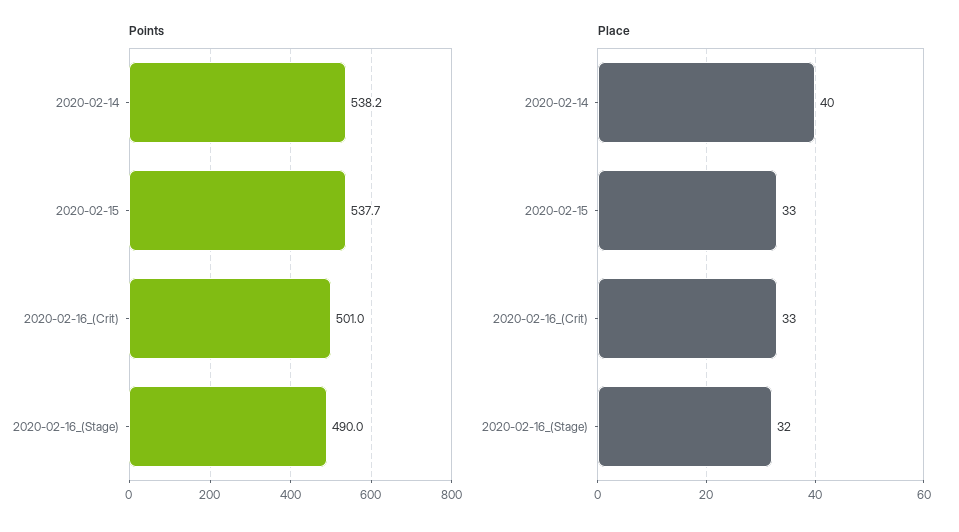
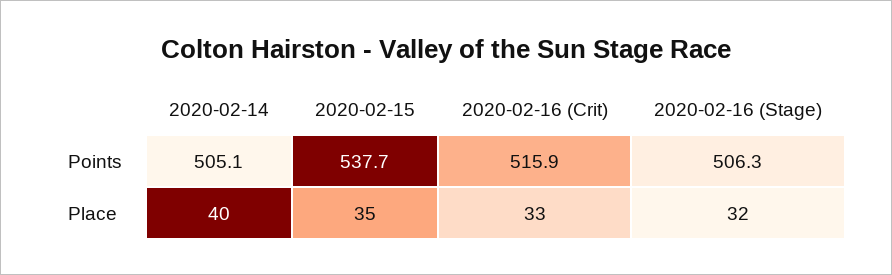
  {
    "Points": {
-     "2020-02-14": 538.2,
+     "2020-02-14": 505.1,
      "2020-02-15": 537.7,
-     "2020-02-16_(Crit)": 501,
+     "2020-02-16_(Crit)": 515.9,
-     "2020-02-16_(Stage)": 490
+     "2020-02-16_(Stage)": 506.3
    },
    "Place": {
      "2020-02-14": 40,
-     "2020-02-15": 33,
+     "2020-02-15": 35,
      "2020-02-16_(Crit)": 33,
      "2020-02-16_(Stage)": 32
    }
  }

